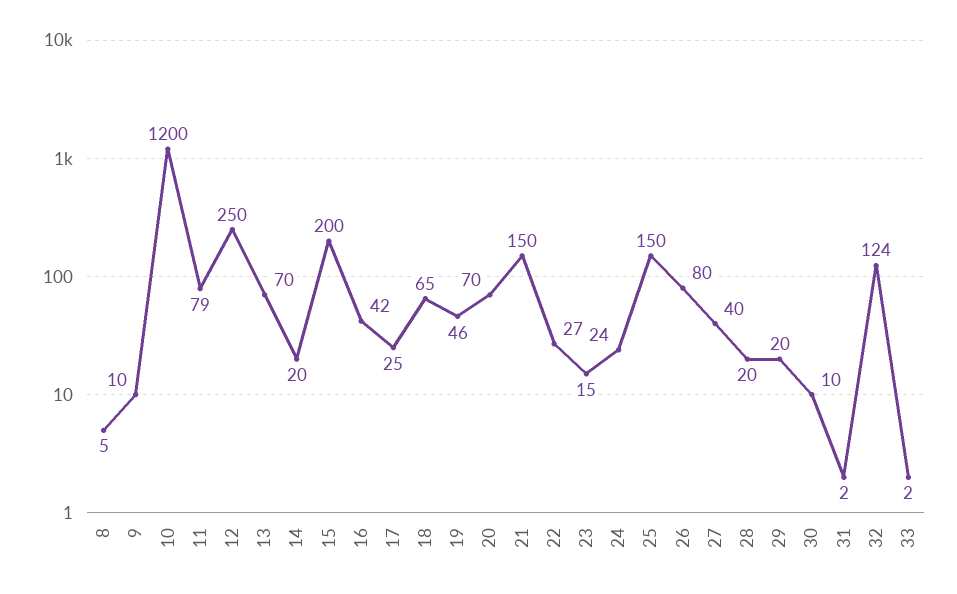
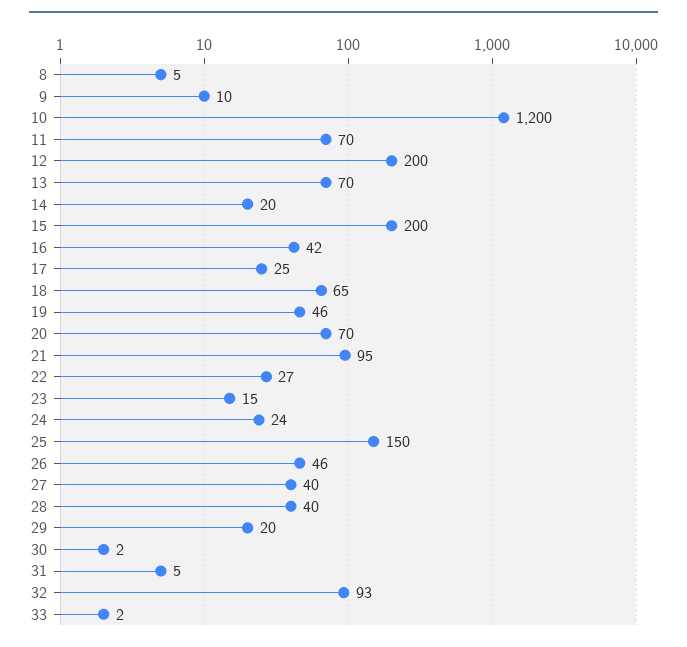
  {
    "8": 5,
    "9": 10,
    "10": 1200,
-   "11": 79,
+   "11": 70,
-   "12": 250,
+   "12": 200,
    "13": 70,
    "14": 20,
    "15": 200,
    "16": 42,
    "17": 25,
    "18": 65,
    "19": 46,
    "20": 70,
-   "21": 150,
+   "21": 95,
    "22": 27,
    "23": 15,
    "24": 24,
    "25": 150,
-   "26": 80,
+   "26": 46,
    "27": 40,
-   "28": 20,
+   "28": 40,
    "29": 20,
-   "30": 10,
+   "30": 2,
-   "31": 2,
+   "31": 5,
-   "32": 124,
+   "32": 93,
    "33": 2
  }

